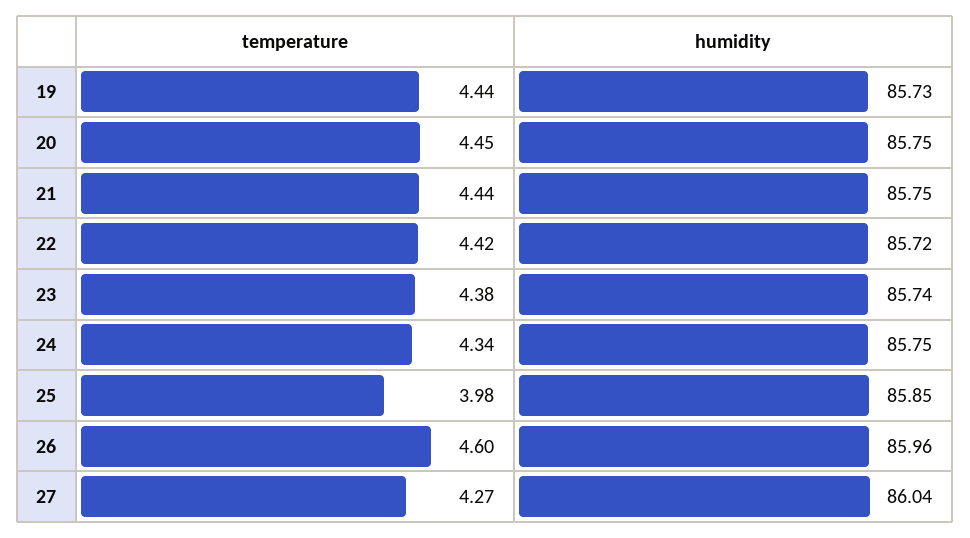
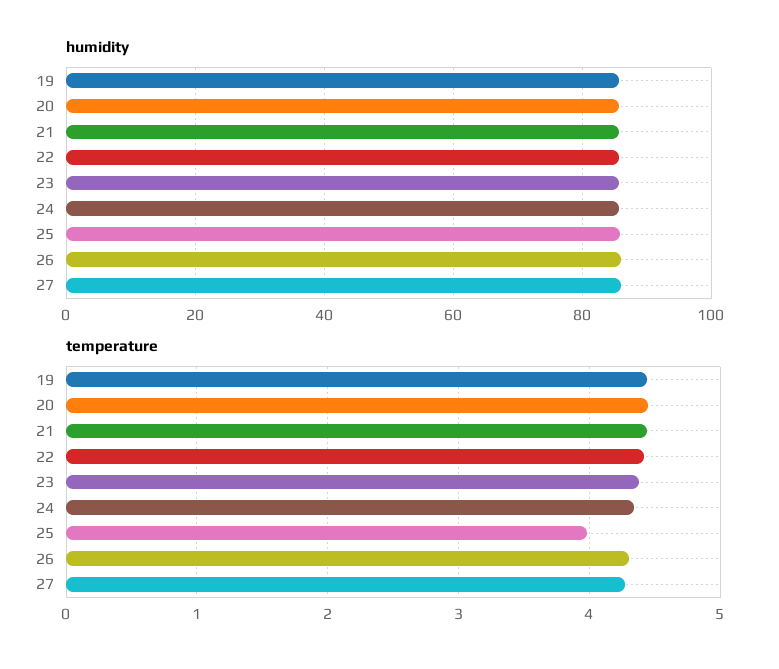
  {
    "temperature": {
      "19": 4.44,
      "20": 4.45,
      "21": 4.44,
      "22": 4.42,
      "23": 4.38,
      "24": 4.34,
      "25": 3.98,
-     "26": 4.6,
+     "26": 4.3,
      "27": 4.27
    },
    "humidity": {
      "19": 85.73,
      "20": 85.75,
      "21": 85.75,
      "22": 85.72,
      "23": 85.74,
      "24": 85.75,
      "25": 85.85,
      "26": 85.96,
      "27": 86.04
    }
  }

